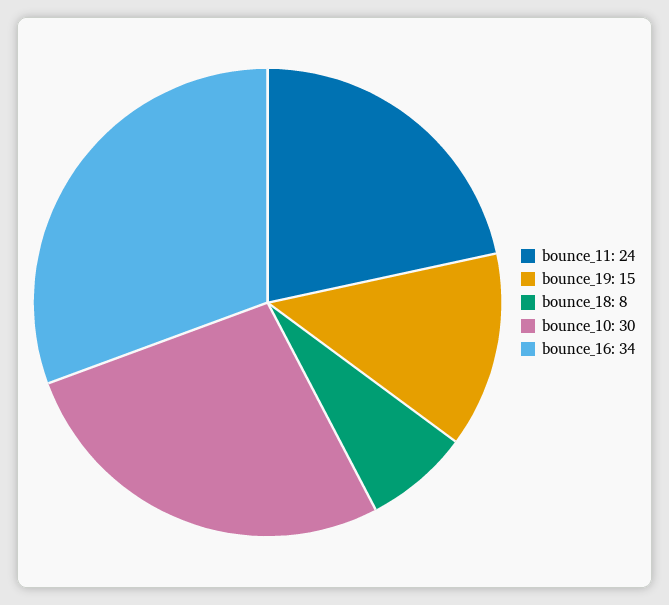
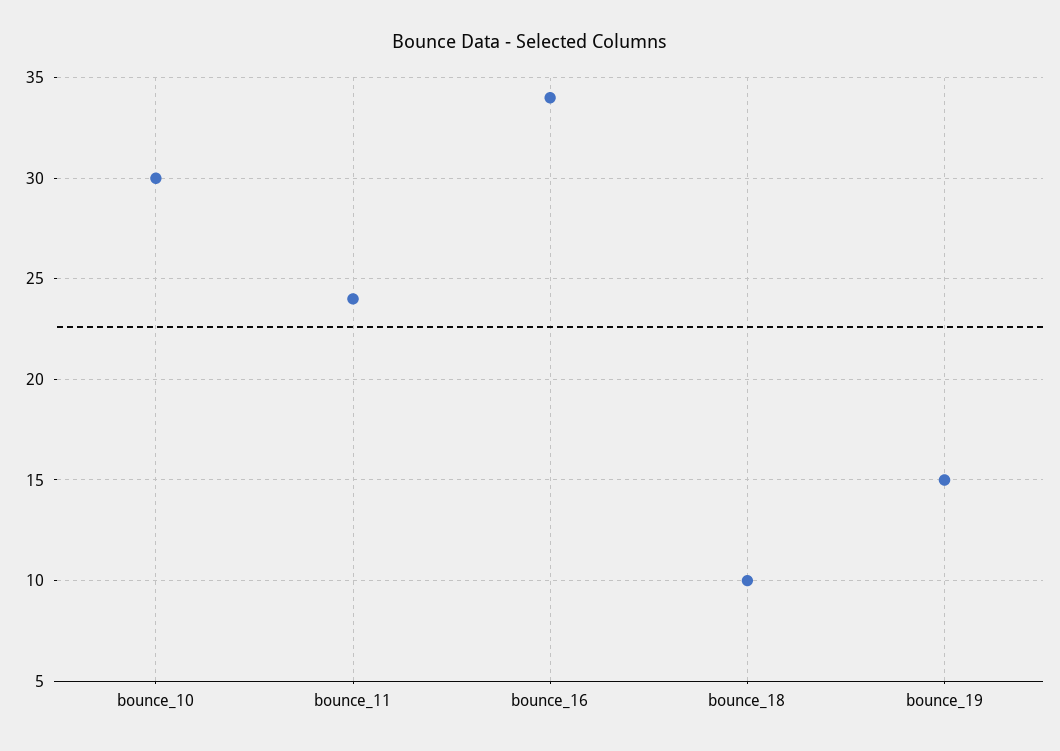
  {
    "bounce_11": 24,
    "bounce_19": 15,
-   "bounce_18": 8,
+   "bounce_18": 10,
    "bounce_10": 30,
    "bounce_16": 34
  }

